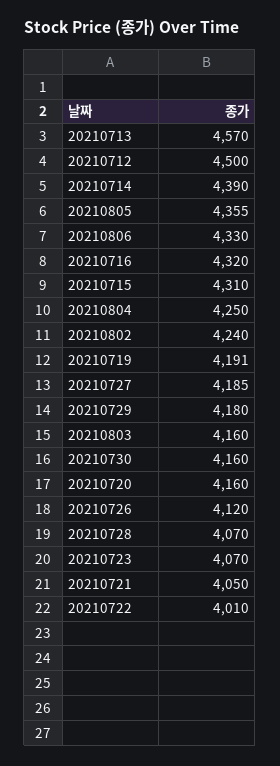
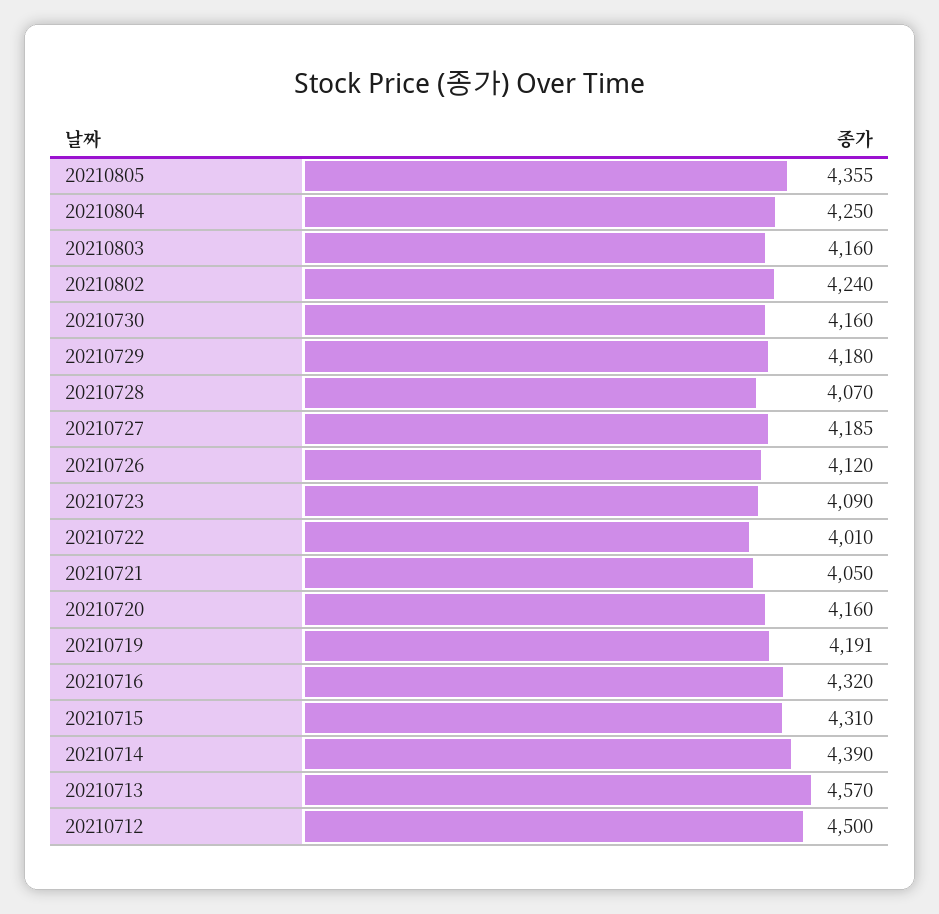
  {
    "20210713": 4570,
    "20210712": 4500,
    "20210714": 4390,
    "20210805": 4355,
-   "20210806": 4330,
    "20210716": 4320,
    "20210715": 4310,
    "20210804": 4250,
    "20210802": 4240,
    "20210719": 4191,
    "20210727": 4185,
    "20210729": 4180,
    "20210803": 4160,
    "20210730": 4160,
    "20210720": 4160,
    "20210726": 4120,
    "20210728": 4070,
-   "20210723": 4070,
+   "20210723": 4090,
    "20210721": 4050,
    "20210722": 4010
  }

